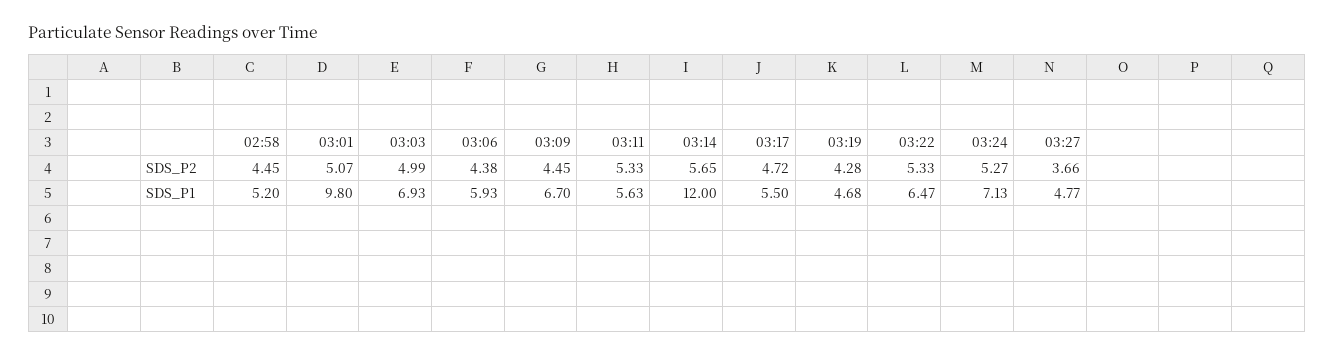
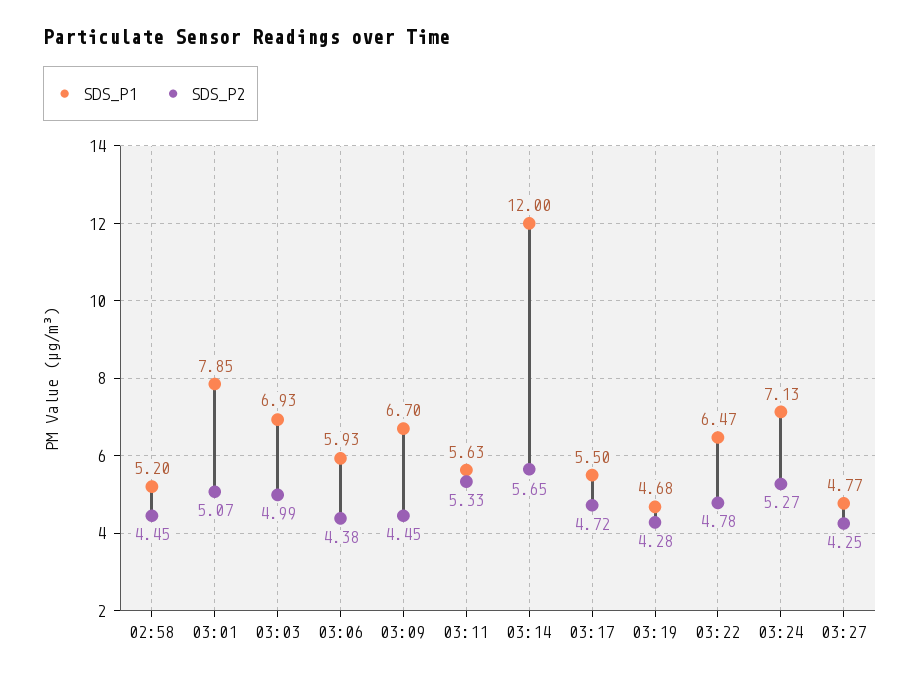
  {
    "SDS_P2": {
      "02:58": 4.45,
      "03:01": 5.07,
      "03:03": 4.99,
      "03:06": 4.38,
      "03:09": 4.45,
      "03:11": 5.33,
      "03:14": 5.65,
      "03:17": 4.72,
      "03:19": 4.28,
-     "03:22": 5.33,
+     "03:22": 4.78,
      "03:24": 5.27,
-     "03:27": 3.66
+     "03:27": 4.25
    },
    "SDS_P1": {
      "02:58": 5.2,
-     "03:01": 9.8,
+     "03:01": 7.85,
      "03:03": 6.93,
      "03:06": 5.93,
      "03:09": 6.7,
      "03:11": 5.63,
      "03:14": 12,
      "03:17": 5.5,
      "03:19": 4.68,
      "03:22": 6.47,
      "03:24": 7.13,
      "03:27": 4.77
    }
  }

